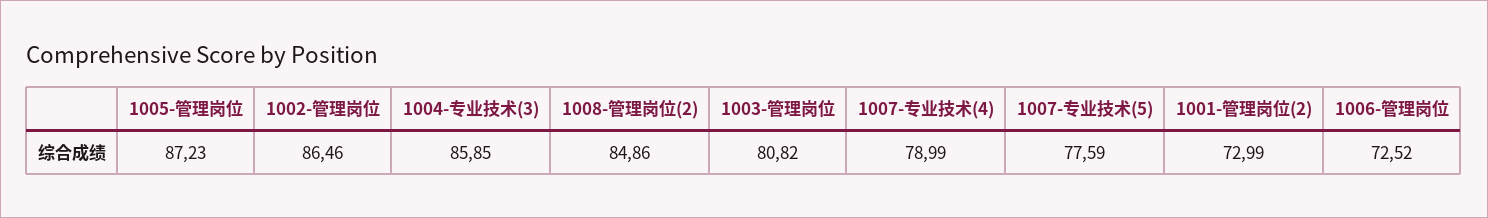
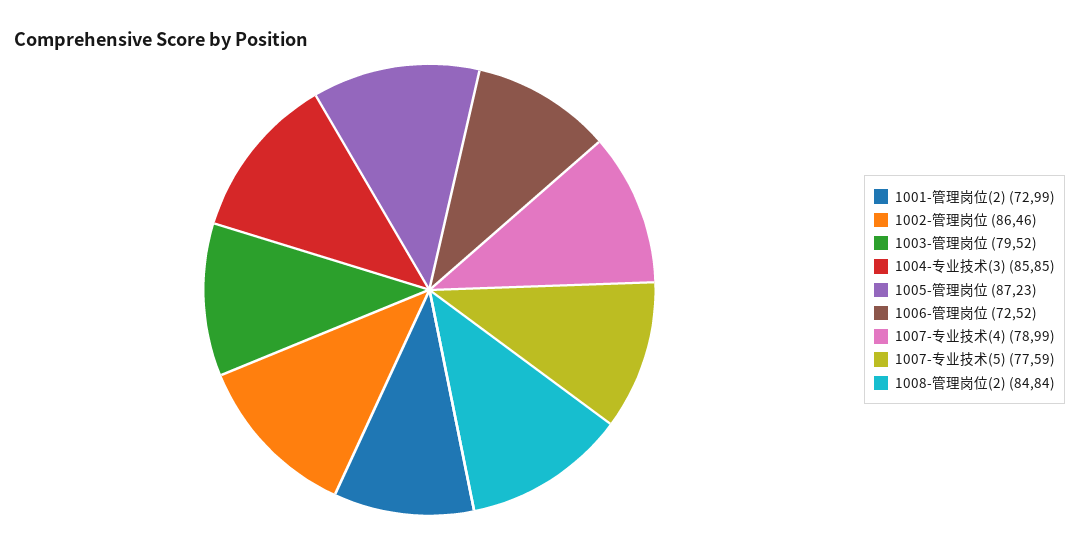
  {
    "1005-管理岗位": 87.23,
    "1002-管理岗位": 86.46,
    "1004-专业技术(3)": 85.85,
-   "1008-管理岗位(2)": 84.86,
+   "1008-管理岗位(2)": 84.84,
-   "1003-管理岗位": 80.82,
+   "1003-管理岗位": 79.52,
    "1007-专业技术(4)": 78.99,
    "1007-专业技术(5)": 77.59,
    "1001-管理岗位(2)": 72.99,
    "1006-管理岗位": 72.52
  }

